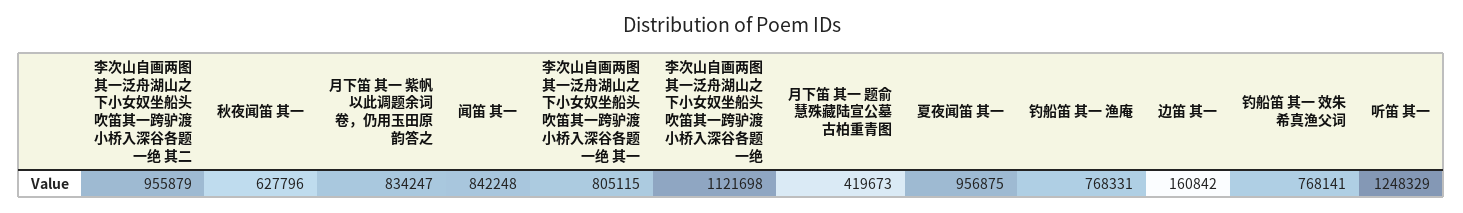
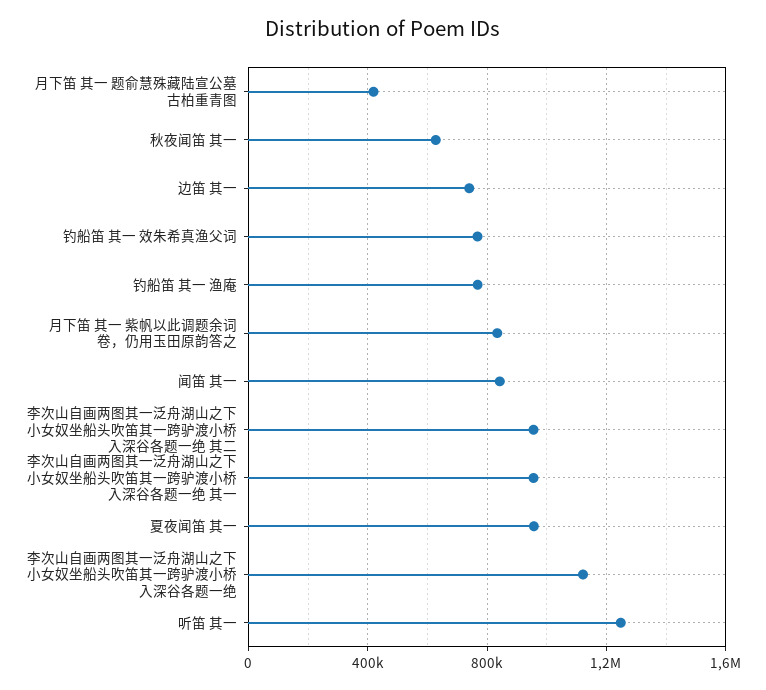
  {
    "李次山自画两图其一泛舟湖山之下小女奴坐船头吹笛其一跨驴渡小桥入深谷各题一绝 其二": 955879,
    "秋夜闻笛 其一": 627796,
    "月下笛 其一 紫帆以此调题余词卷，仍用玉田原韵答之": 834247,
    "闻笛 其一": 842248,
-   "李次山自画两图其一泛舟湖山之下小女奴坐船头吹笛其一跨驴渡小桥入深谷各题一绝 其一": 805115,
+   "李次山自画两图其一泛舟湖山之下小女奴坐船头吹笛其一跨驴渡小桥入深谷各题一绝 其一": 950000,
    "李次山自画两图其一泛舟湖山之下小女奴坐船头吹笛其一跨驴渡小桥入深谷各题一绝": 1121698,
    "月下笛 其一 题俞慧殊藏陆宣公墓古柏重青图": 419673,
    "夏夜闻笛 其一": 956875,
    "钓船笛 其一 渔庵": 768331,
-   "边笛 其一": 160842,
+   "边笛 其一": 750000,
    "钓船笛 其一 效朱希真渔父词": 768141,
    "听笛 其一": 1248329
  }

